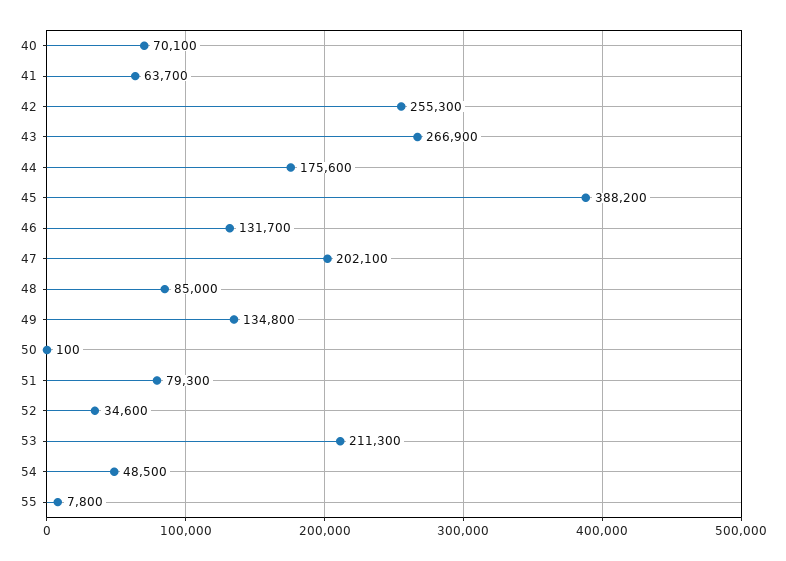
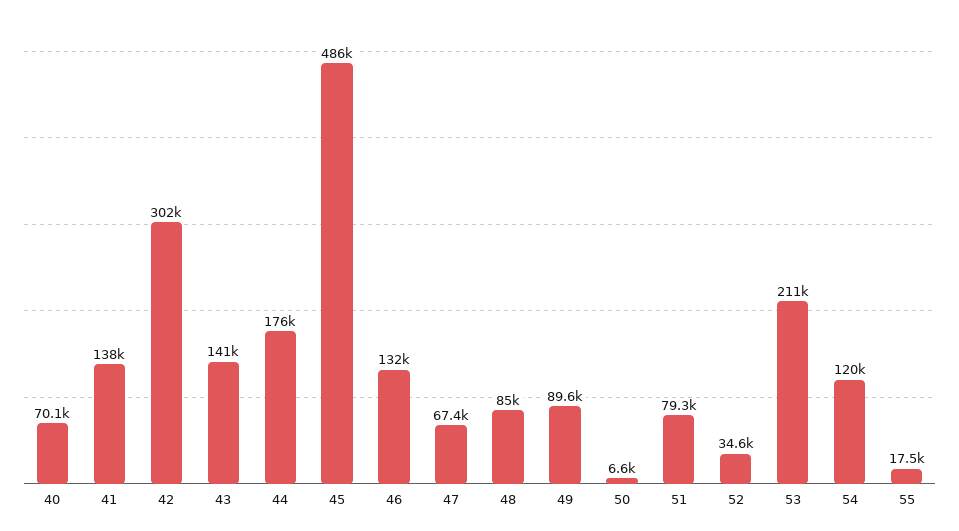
  {
    "40": 70100,
-   "41": 63700,
+   "41": 138000,
-   "42": 255300,
+   "42": 302000,
-   "43": 266900,
+   "43": 141000,
    "44": 175600,
-   "45": 388200,
+   "45": 486000,
    "46": 131700,
-   "47": 202100,
+   "47": 67400,
    "48": 85000,
-   "49": 134800,
+   "49": 89600,
-   "50": 100,
+   "50": 6600,
    "51": 79300,
    "52": 34600,
    "53": 211300,
-   "54": 48500,
+   "54": 120000,
-   "55": 7800
+   "55": 17500
  }

